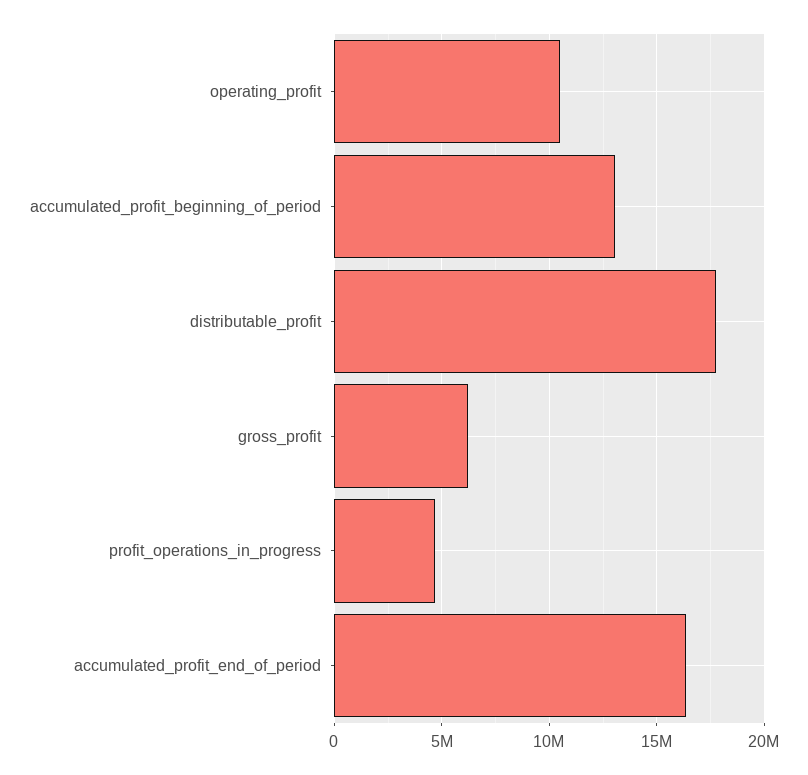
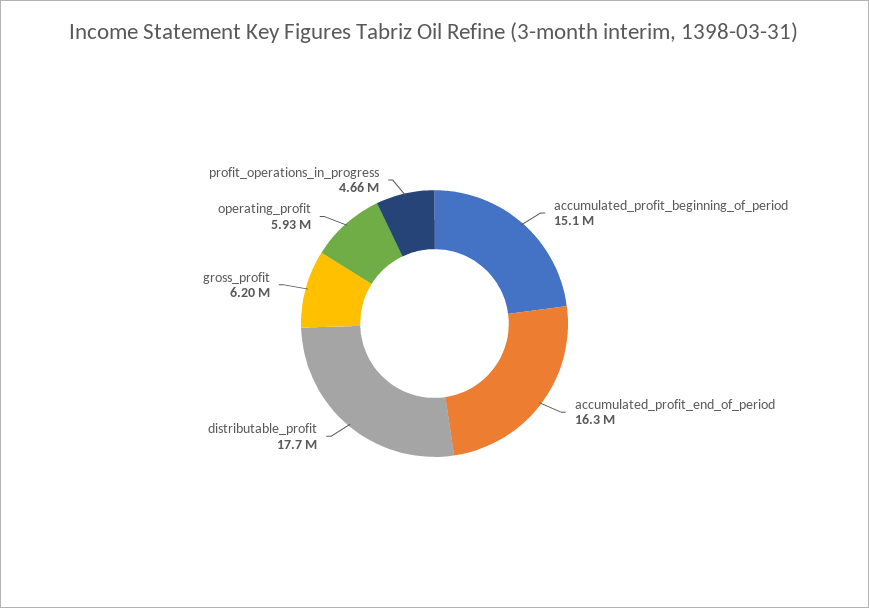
  {
-   "operating_profit": 10500000,
+   "operating_profit": 5930000,
-   "accumulated_profit_beginning_of_period": 13000000,
+   "accumulated_profit_beginning_of_period": 15100000,
    "distributable_profit": 17700000,
    "gross_profit": 6200000,
    "profit_operations_in_progress": 4660000,
    "accumulated_profit_end_of_period": 16300000
  }

